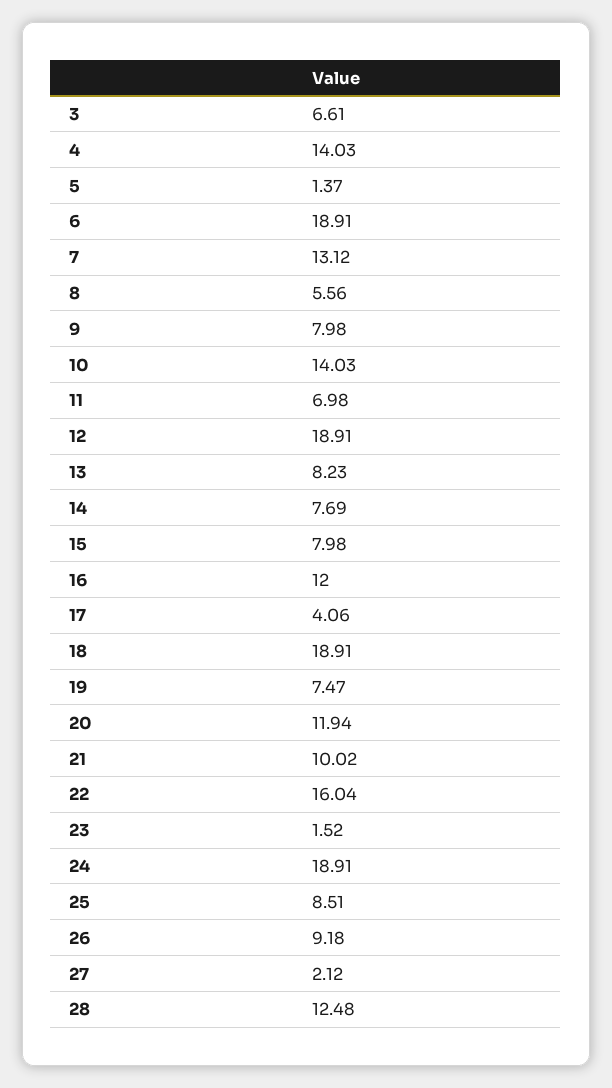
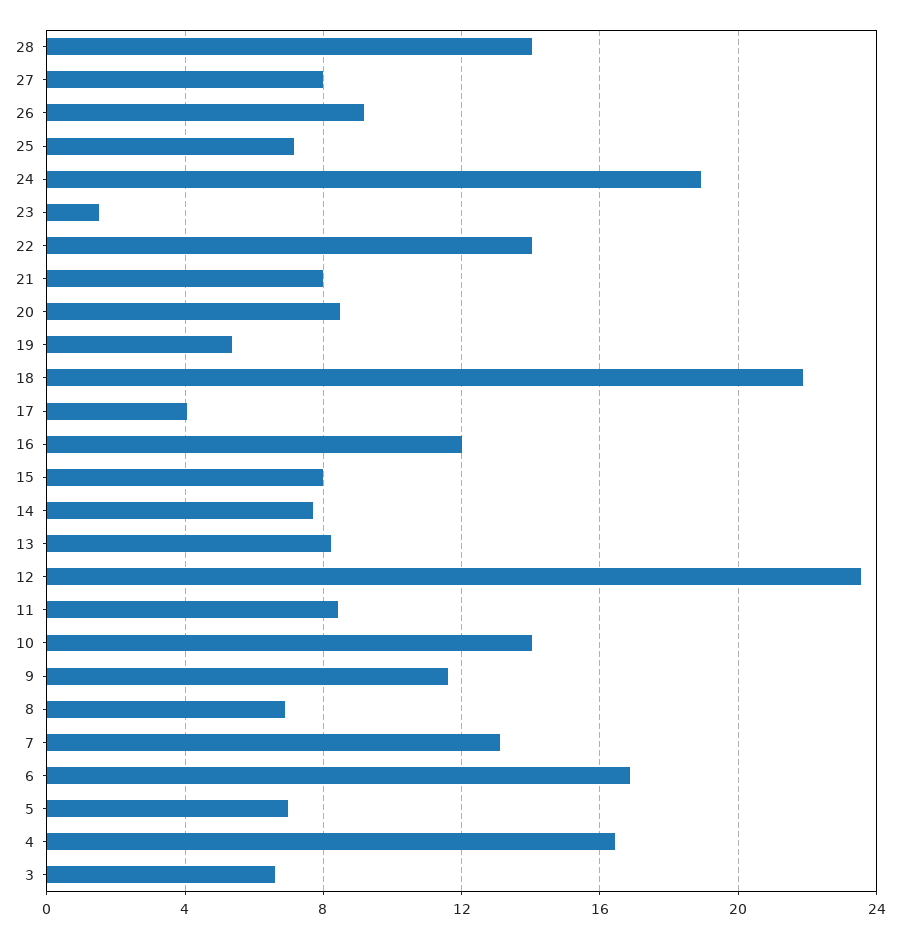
  {
    "3": 6.61,
-   "4": 14.03,
+   "4": 16.5,
-   "5": 1.37,
+   "5": 7,
-   "6": 18.91,
+   "6": 17,
    "7": 13.12,
-   "8": 5.56,
+   "8": 7,
-   "9": 7.98,
+   "9": 11.5,
    "10": 14.03,
-   "11": 6.98,
+   "11": 8.5,
-   "12": 18.91,
+   "12": 23.5,
    "13": 8.23,
    "14": 7.69,
    "15": 7.98,
    "16": 12,
    "17": 4.06,
-   "18": 18.91,
+   "18": 22,
-   "19": 7.47,
+   "19": 5.5,
-   "20": 11.94,
+   "20": 8.5,
-   "21": 10.02,
+   "21": 8,
-   "22": 16.04,
+   "22": 14,
    "23": 1.52,
    "24": 18.91,
-   "25": 8.51,
+   "25": 7,
    "26": 9.18,
-   "27": 2.12,
+   "27": 8,
-   "28": 12.48
+   "28": 14
  }

